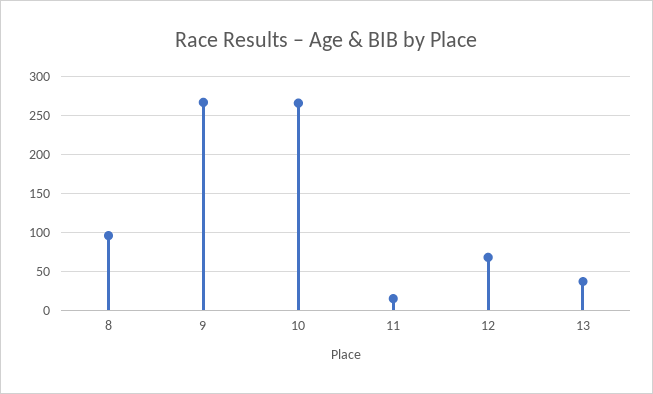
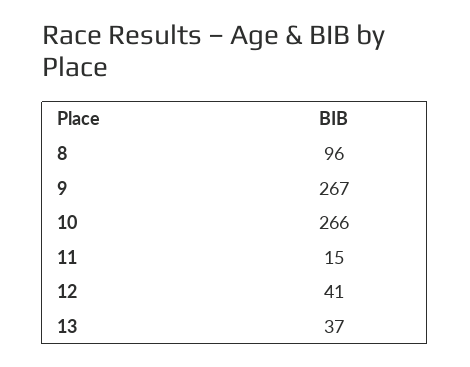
  {
    "8": 96,
    "9": 267,
    "10": 266,
    "11": 15,
-   "12": 70,
+   "12": 41,
    "13": 37
  }

